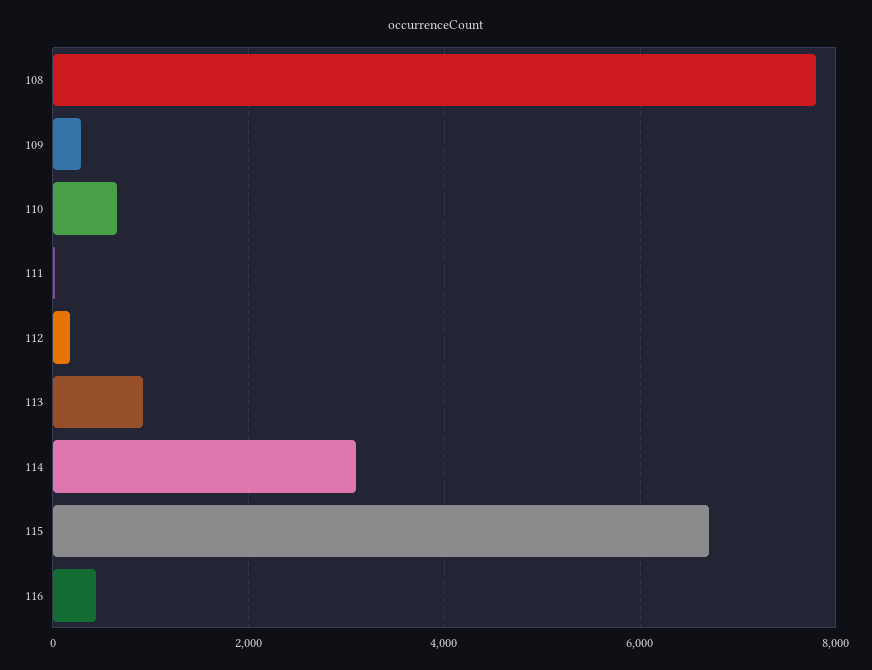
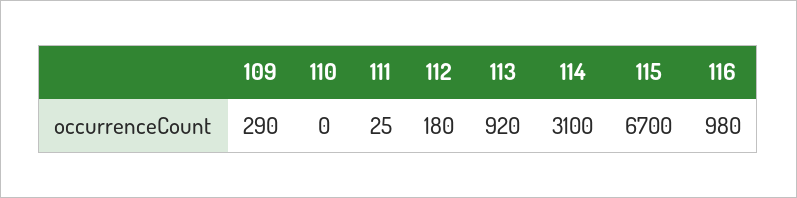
  {
-   "108": 7800,
    "109": 290,
-   "110": 600,
+   "110": 0,
    "111": 25,
    "112": 180,
    "113": 920,
    "114": 3100,
    "115": 6700,
-   "116": 400
+   "116": 980
  }

